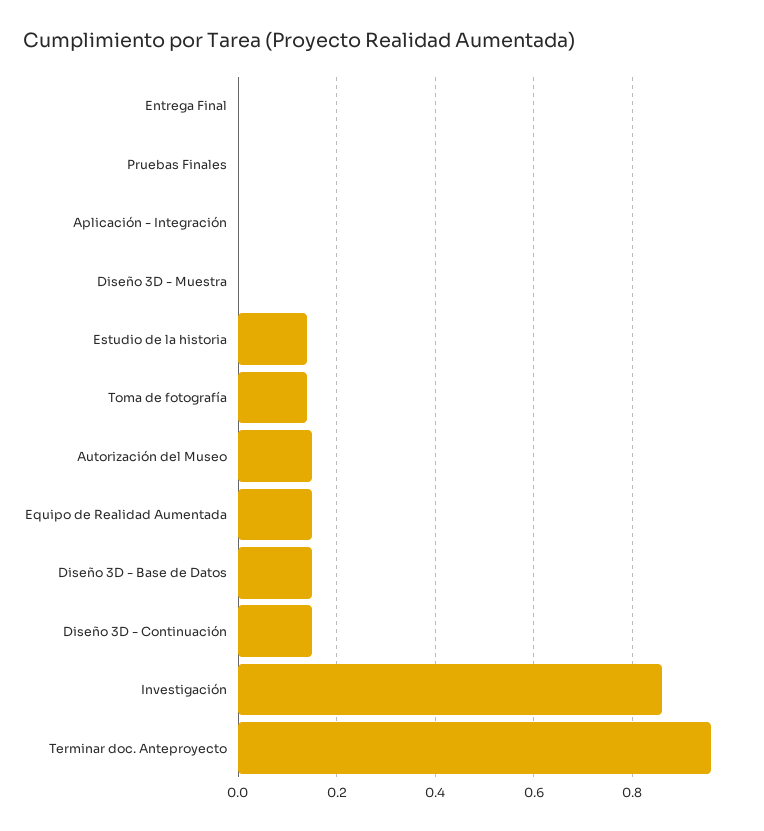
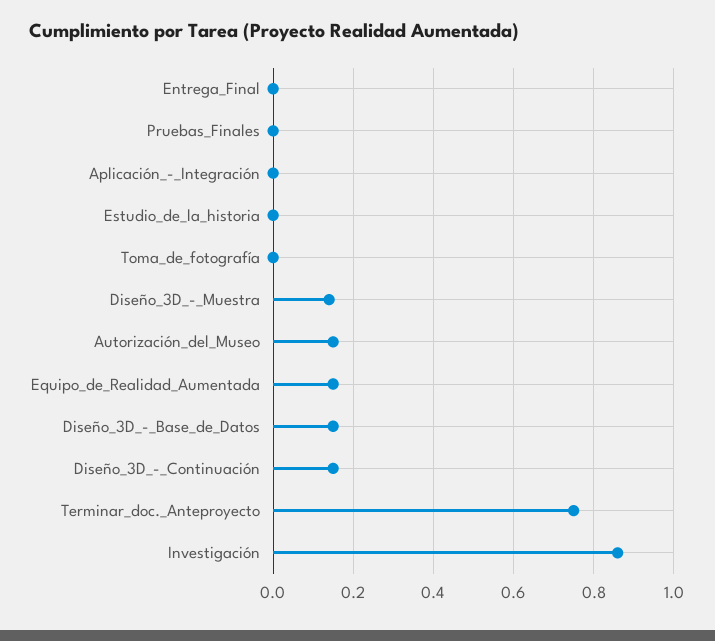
  {
    "Entrega Final": 0,
    "Pruebas Finales": 0,
    "Aplicación - Integración": 0,
-   "Diseño 3D - Muestra": 0,
+   "Diseño 3D - Muestra": 0.15,
-   "Estudio de la historia": 0.15,
+   "Estudio de la historia": 0,
-   "Toma de fotografía": 0.15,
+   "Toma de fotografía": 0,
    "Autorización del Museo": 0.15,
    "Equipo de Realidad Aumentada": 0.15,
    "Diseño 3D - Base de Datos": 0.15,
    "Diseño 3D - Continuación": 0.15,
    "Investigación": 0.85,
-   "Terminar doc. Anteproyecto": 0.95
+   "Terminar doc. Anteproyecto": 0.75
  }

